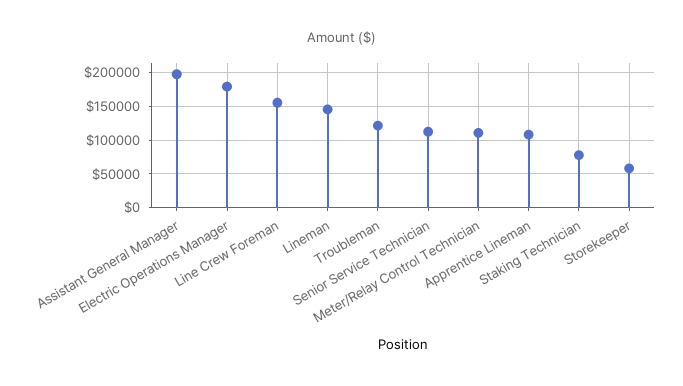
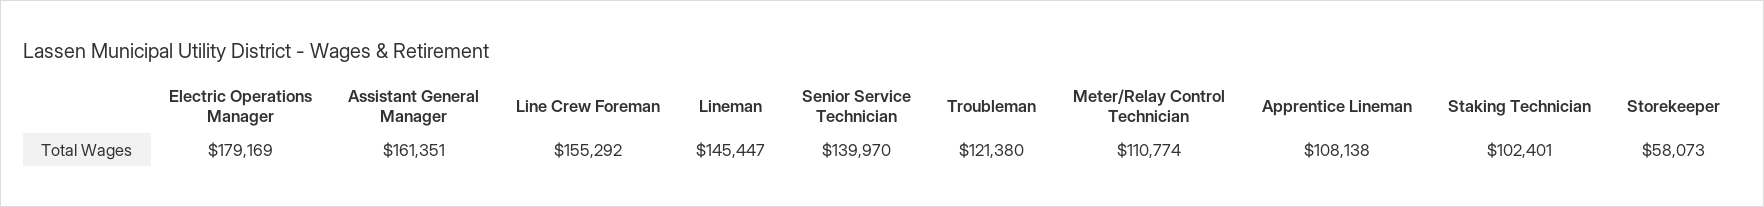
  {
-   "Assistant General Manager": 200000,
+   "Assistant General Manager": 161351,
    "Electric Operations Manager": 179169,
    "Line Crew Foreman": 155292,
    "Lineman": 145447,
    "Troubleman": 121380,
-   "Senior Service Technician": 110000,
+   "Senior Service Technician": 139970,
    "Meter/Relay Control Technician": 110774,
    "Apprentice Lineman": 108138,
-   "Staking Technician": 80000,
+   "Staking Technician": 102401,
    "Storekeeper": 58073
  }

